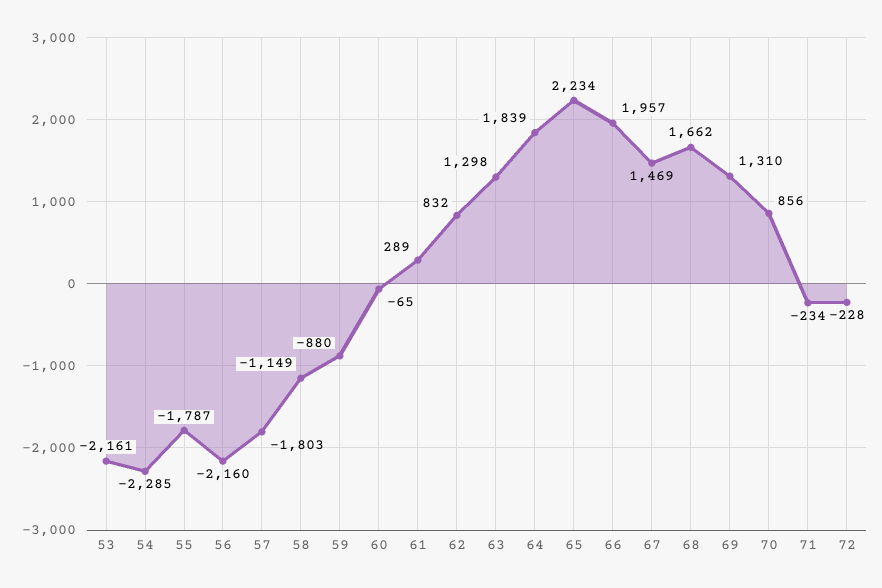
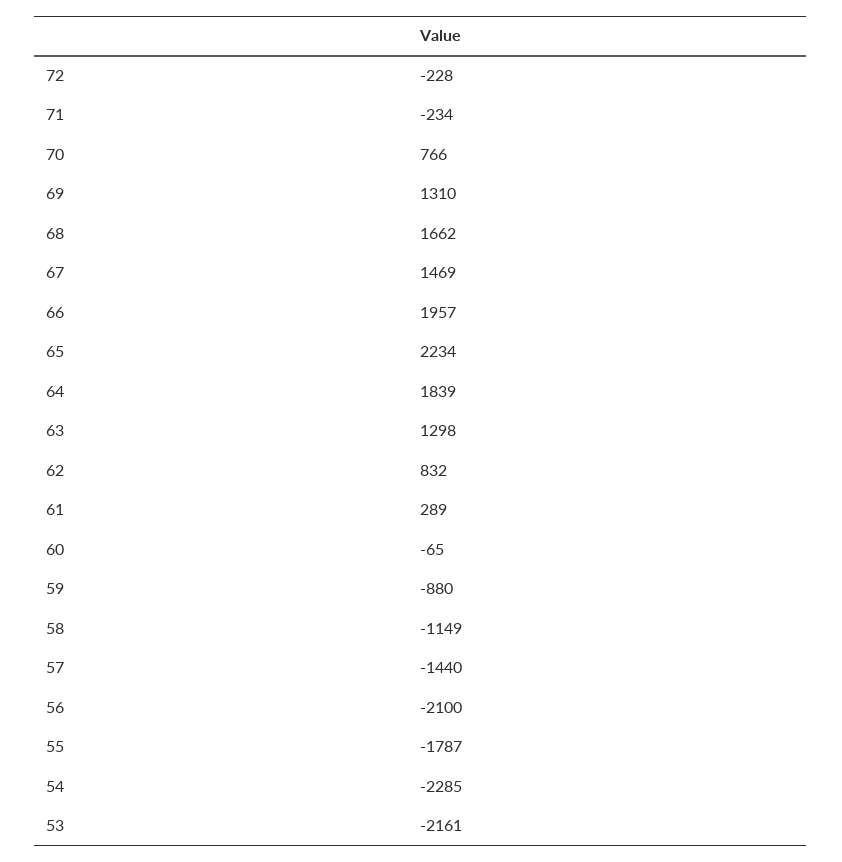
  {
    "53": -2161,
    "54": -2285,
    "55": -1787,
-   "56": -2160,
+   "56": -2100,
-   "57": -1803,
+   "57": -1440,
    "58": -1149,
    "59": -880,
    "60": -65,
    "61": 289,
    "62": 832,
    "63": 1298,
    "64": 1839,
    "65": 2234,
    "66": 1957,
    "67": 1469,
    "68": 1662,
    "69": 1310,
-   "70": 856,
+   "70": 766,
    "71": -234,
    "72": -228
  }

